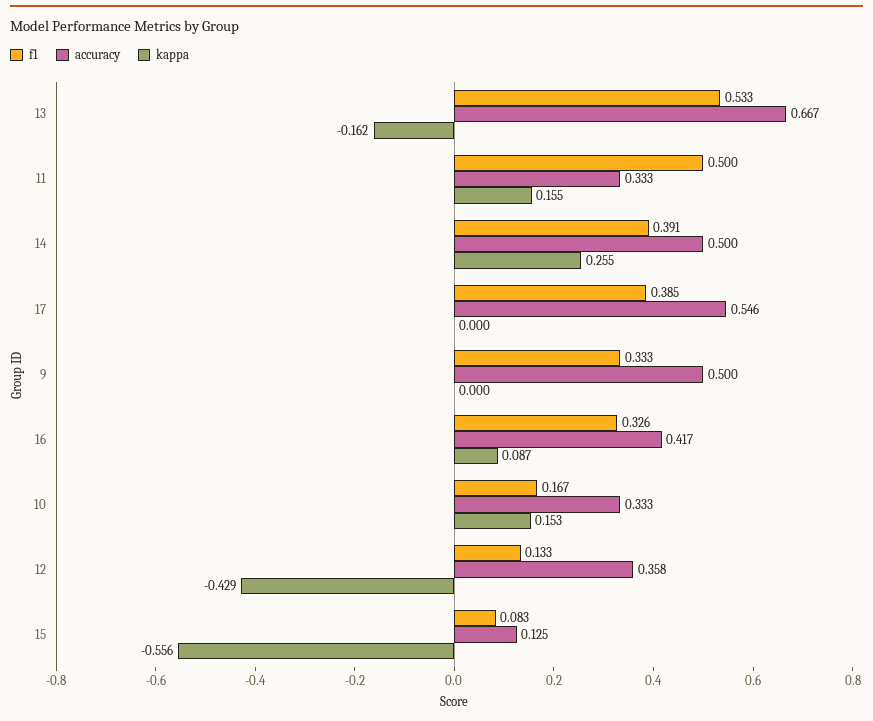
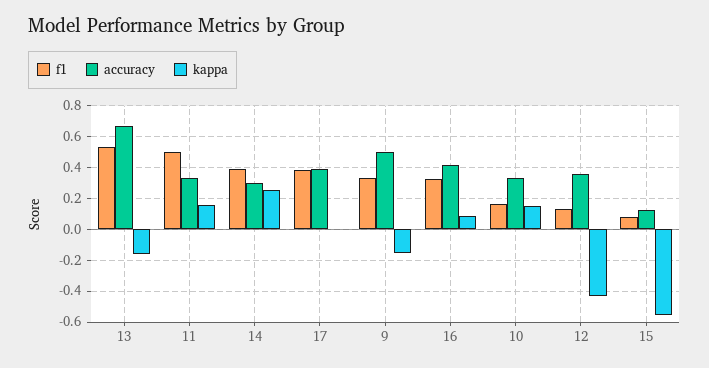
  {
    "f1": {
      "13": 0.533,
      "11": 0.5,
      "14": 0.391,
      "17": 0.385,
      "9": 0.333,
      "16": 0.326,
      "10": 0.167,
      "12": 0.133,
      "15": 0.083
    },
    "accuracy": {
      "13": 0.667,
      "11": 0.333,
-     "14": 0.5,
+     "14": 0.3,
-     "17": 0.546,
+     "17": 0.4,
      "9": 0.5,
      "16": 0.417,
      "10": 0.333,
      "12": 0.358,
      "15": 0.125
    },
    "kappa": {
      "13": -0.162,
      "11": 0.155,
      "14": 0.255,
      "17": 0,
-     "9": 0,
+     "9": -0.15,
      "16": 0.087,
      "10": 0.153,
      "12": -0.429,
      "15": -0.556
    }
  }

